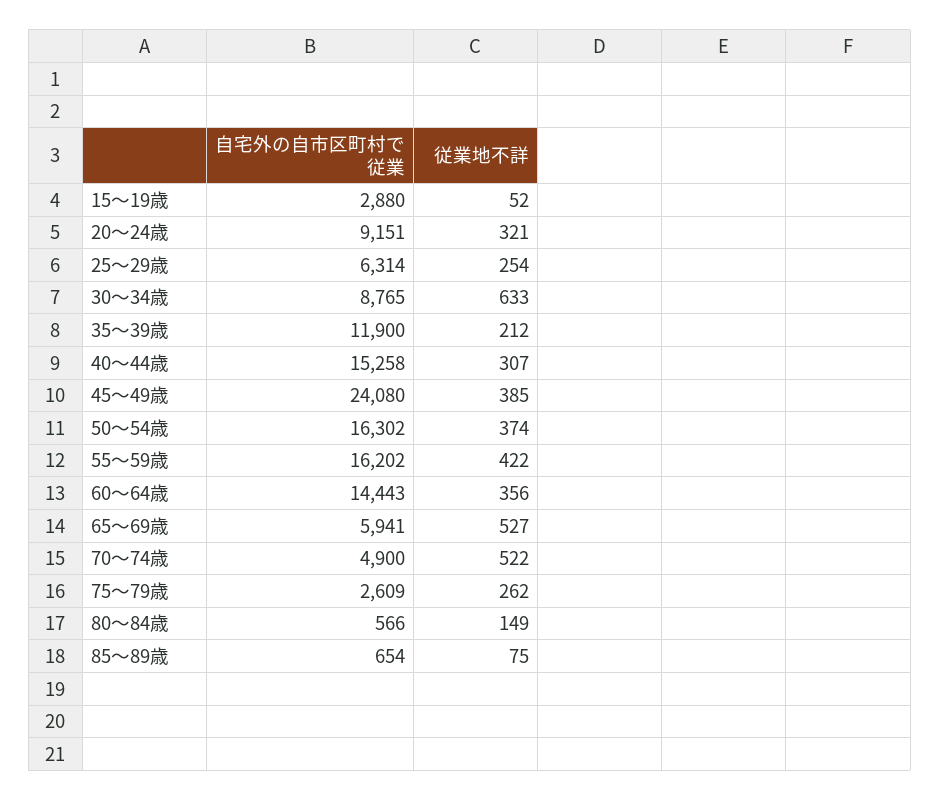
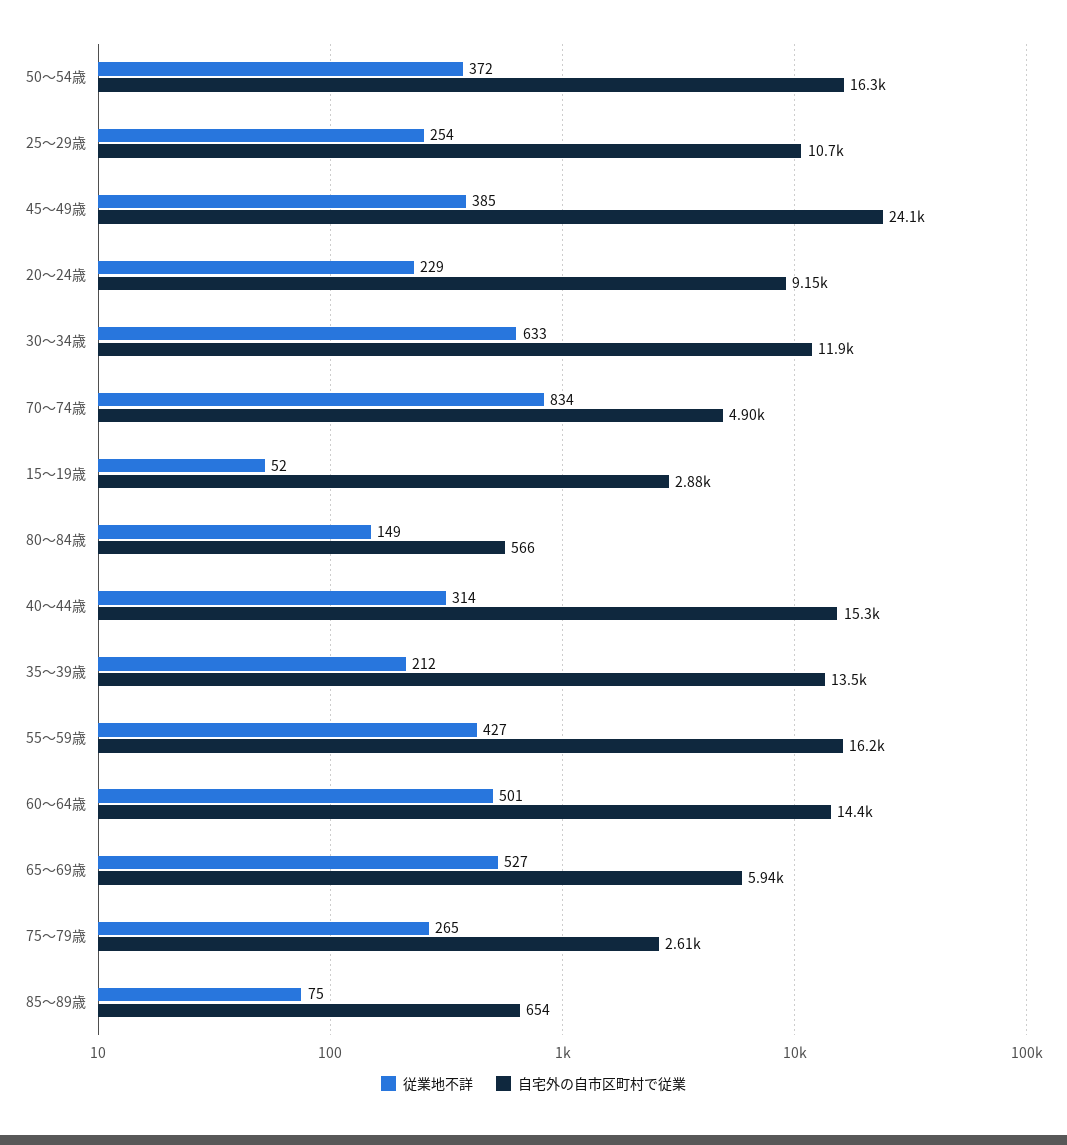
  {
    "自宅外の自市区町村で従業": {
      "15～19歳": 2880,
      "20～24歳": 9151,
-     "25～29歳": 6314,
+     "25～29歳": 10700,
-     "30～34歳": 8765,
+     "30～34歳": 11900,
-     "35～39歳": 11900,
+     "35～39歳": 13500,
      "40～44歳": 15258,
      "45～49歳": 24080,
      "50～54歳": 16302,
      "55～59歳": 16202,
      "60～64歳": 14443,
      "65～69歳": 5941,
      "70～74歳": 4900,
      "75～79歳": 2609,
      "80～84歳": 566,
      "85～89歳": 654
    },
    "従業地不詳": {
      "15～19歳": 52,
-     "20～24歳": 321,
+     "20～24歳": 229,
      "25～29歳": 254,
      "30～34歳": 633,
      "35～39歳": 212,
-     "40～44歳": 307,
+     "40～44歳": 314,
      "45～49歳": 385,
-     "50～54歳": 374,
+     "50～54歳": 372,
-     "55～59歳": 422,
+     "55～59歳": 427,
-     "60～64歳": 356,
+     "60～64歳": 501,
      "65～69歳": 527,
-     "70～74歳": 522,
+     "70～74歳": 834,
-     "75～79歳": 262,
+     "75～79歳": 265,
      "80～84歳": 149,
      "85～89歳": 75
    }
  }

